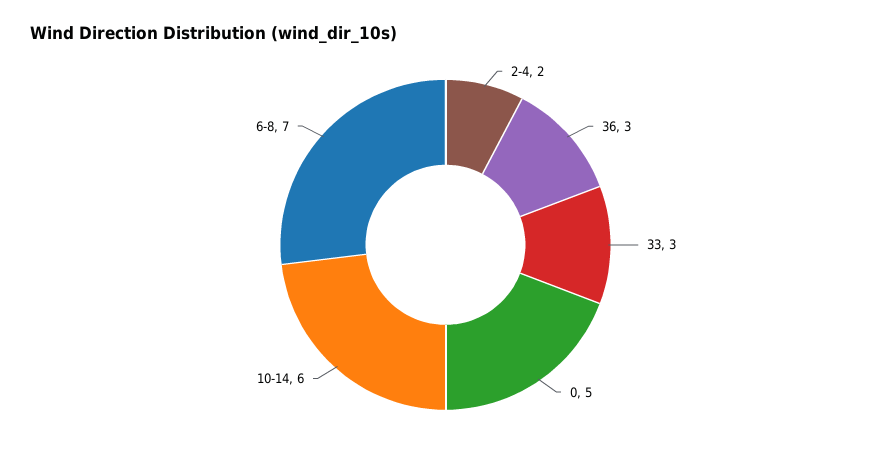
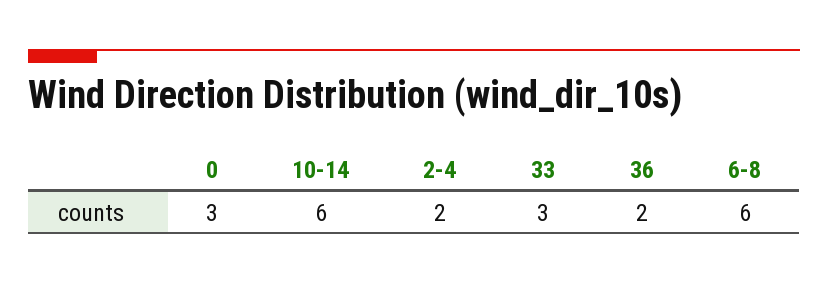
  {
    "2-4": 2,
-   "36": 3,
+   "36": 2,
    "33": 3,
-   "0": 5,
+   "0": 3,
    "10-14": 6,
-   "6-8": 7
+   "6-8": 6
  }

